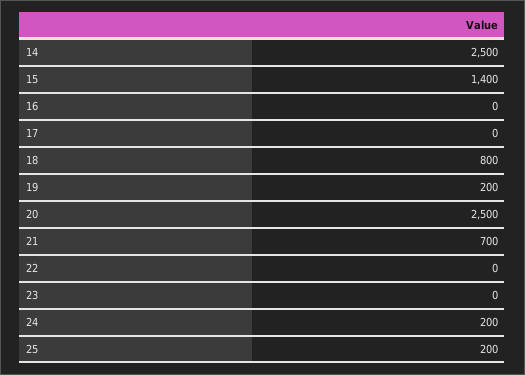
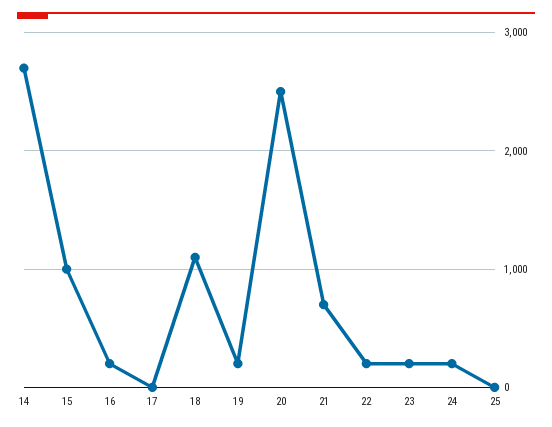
  {
-   "14": 2500,
+   "14": 2700,
-   "15": 1400,
+   "15": 1000,
-   "16": 0,
+   "16": 200,
    "17": 0,
-   "18": 800,
+   "18": 1100,
    "19": 200,
    "20": 2500,
    "21": 700,
-   "22": 0,
+   "22": 200,
-   "23": 0,
+   "23": 200,
    "24": 200,
-   "25": 200
+   "25": 0
  }

